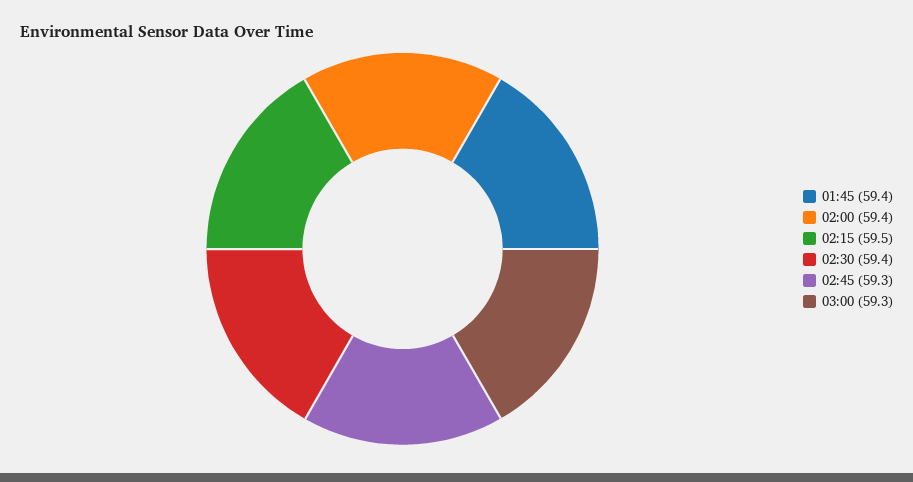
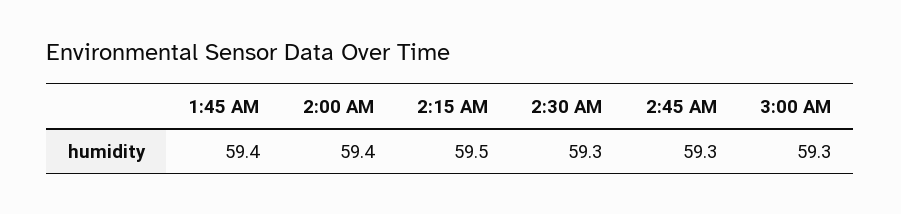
  {
    "01:45": 59.4,
    "02:00": 59.4,
    "02:15": 59.5,
-   "02:30": 59.4,
+   "02:30": 59.3,
    "02:45": 59.3,
    "03:00": 59.3
  }

